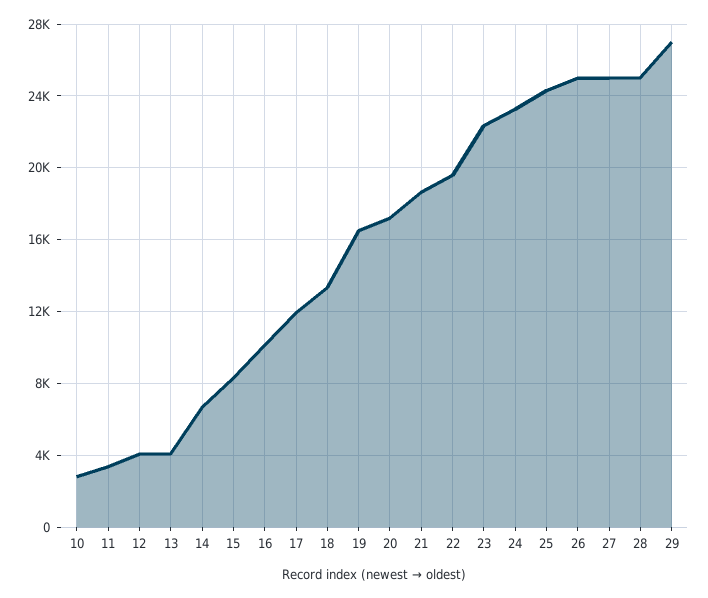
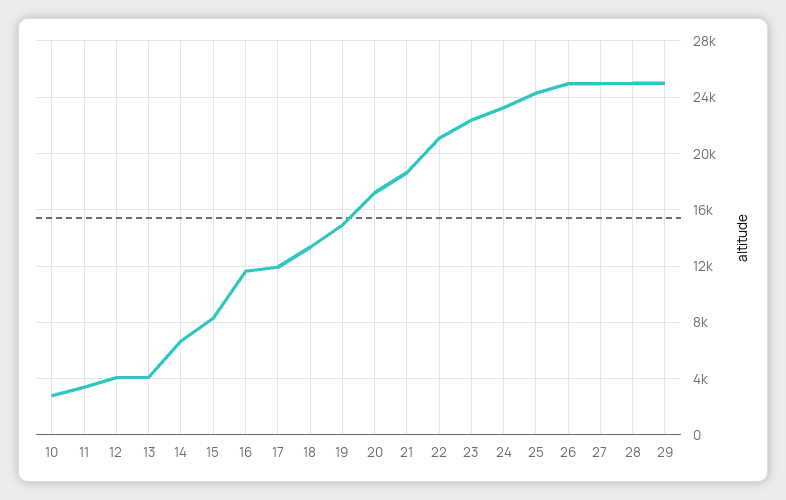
  {
    "10": 3000,
    "11": 3500,
    "12": 4000,
    "13": 4000,
    "14": 6500,
    "15": 8500,
-   "16": 10000,
+   "16": 11500,
    "17": 12000,
    "18": 13500,
-   "19": 16500,
+   "19": 15000,
    "20": 17000,
    "21": 18500,
-   "22": 19500,
+   "22": 21000,
    "23": 22500,
    "24": 23500,
    "25": 24500,
    "26": 25000,
    "27": 25000,
    "28": 25000,
-   "29": 27000
+   "29": 25000
  }

